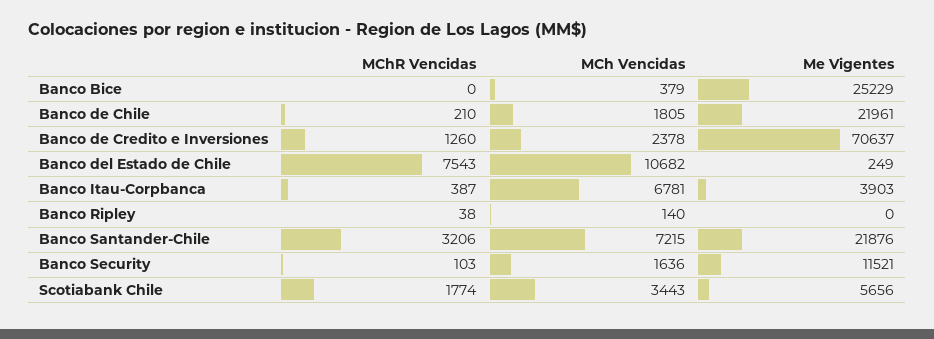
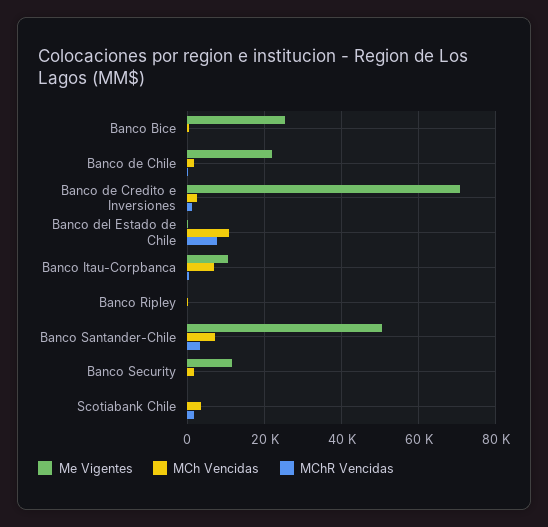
  {
    "MChR Vencidas": {
      "Banco Bice": 0,
      "Banco de Chile": 210,
      "Banco de Credito e Inversiones": 1260,
      "Banco del Estado de Chile": 7543,
      "Banco Itau-Corpbanca": 387,
      "Banco Ripley": 38,
      "Banco Santander-Chile": 3206,
      "Banco Security": 103,
      "Scotiabank Chile": 1774
    },
    "MCh Vencidas": {
      "Banco Bice": 379,
      "Banco de Chile": 1805,
      "Banco de Credito e Inversiones": 2378,
      "Banco del Estado de Chile": 10682,
      "Banco Itau-Corpbanca": 6781,
      "Banco Ripley": 140,
      "Banco Santander-Chile": 7215,
      "Banco Security": 1636,
      "Scotiabank Chile": 3443
    },
    "Me Vigentes": {
      "Banco Bice": 25229,
      "Banco de Chile": 21961,
      "Banco de Credito e Inversiones": 70637,
      "Banco del Estado de Chile": 249,
-     "Banco Itau-Corpbanca": 3903,
+     "Banco Itau-Corpbanca": 10000,
      "Banco Ripley": 0,
-     "Banco Santander-Chile": 21876,
+     "Banco Santander-Chile": 50000,
      "Banco Security": 11521,
-     "Scotiabank Chile": 5656
+     "Scotiabank Chile": 0
    }
  }

